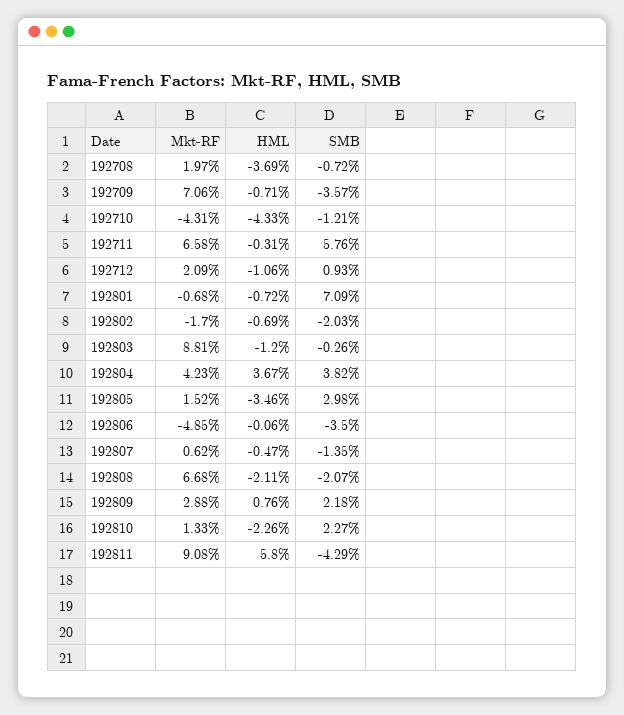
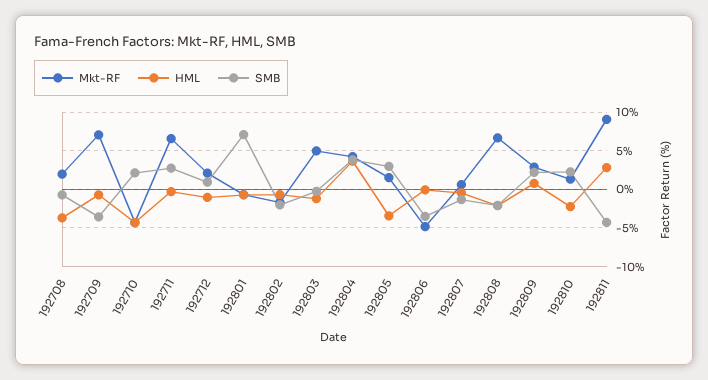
  {
    "Mkt-RF": {
      "192708": 1.97,
      "192709": 7.06,
      "192710": -4.31,
      "192711": 6.58,
      "192712": 2.09,
      "192801": -0.68,
      "192802": -1.7,
-     "192803": 8.81,
+     "192803": 5,
      "192804": 4.23,
      "192805": 1.52,
      "192806": -4.85,
      "192807": 0.62,
      "192808": 6.68,
      "192809": 2.88,
      "192810": 1.33,
      "192811": 9.08
    },
    "HML": {
      "192708": -3.69,
      "192709": -0.71,
      "192710": -4.33,
      "192711": -0.31,
      "192712": -1.06,
      "192801": -0.72,
      "192802": -0.69,
      "192803": -1.2,
      "192804": 3.67,
      "192805": -3.46,
      "192806": -0.06,
      "192807": -0.47,
      "192808": -2.11,
      "192809": 0.76,
      "192810": -2.26,
-     "192811": 5.8
+     "192811": 3
    },
    "SMB": {
      "192708": -0.72,
      "192709": -3.57,
-     "192710": -1.21,
+     "192710": 2,
-     "192711": 5.76,
+     "192711": 3,
      "192712": 0.93,
      "192801": 7.09,
      "192802": -2.03,
      "192803": -0.26,
      "192804": 3.82,
      "192805": 2.98,
      "192806": -3.5,
      "192807": -1.35,
      "192808": -2.07,
      "192809": 2.18,
      "192810": 2.27,
      "192811": -4.29
    }
  }

